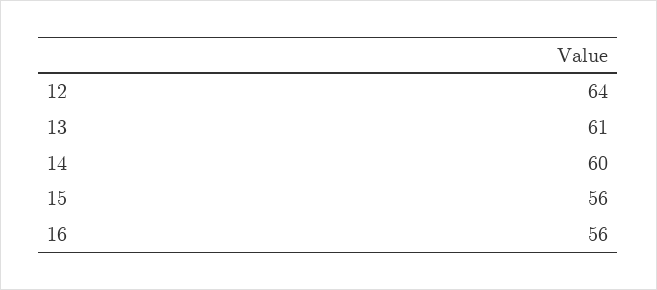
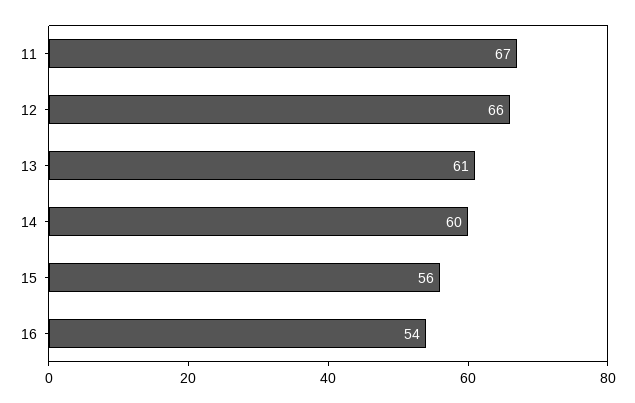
  {
-   "12": 64,
+   "12": 66,
    "13": 61,
    "14": 60,
    "15": 56,
-   "16": 56
+   "16": 54,
+   "11": 67
  }

